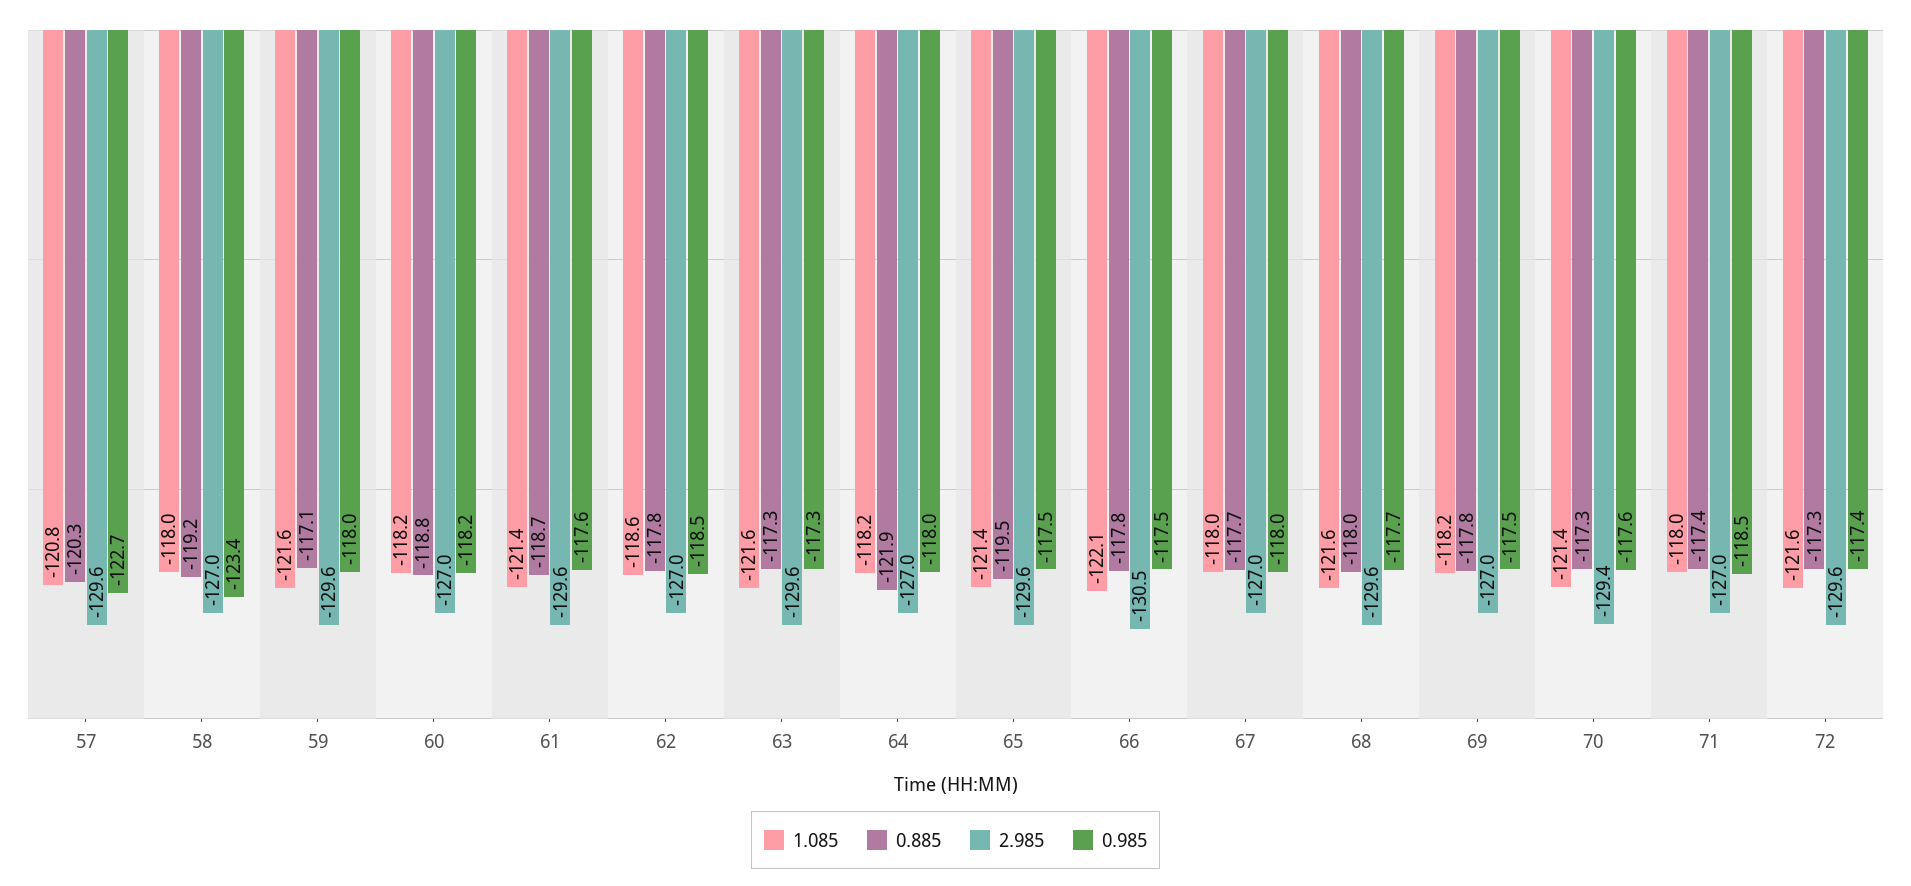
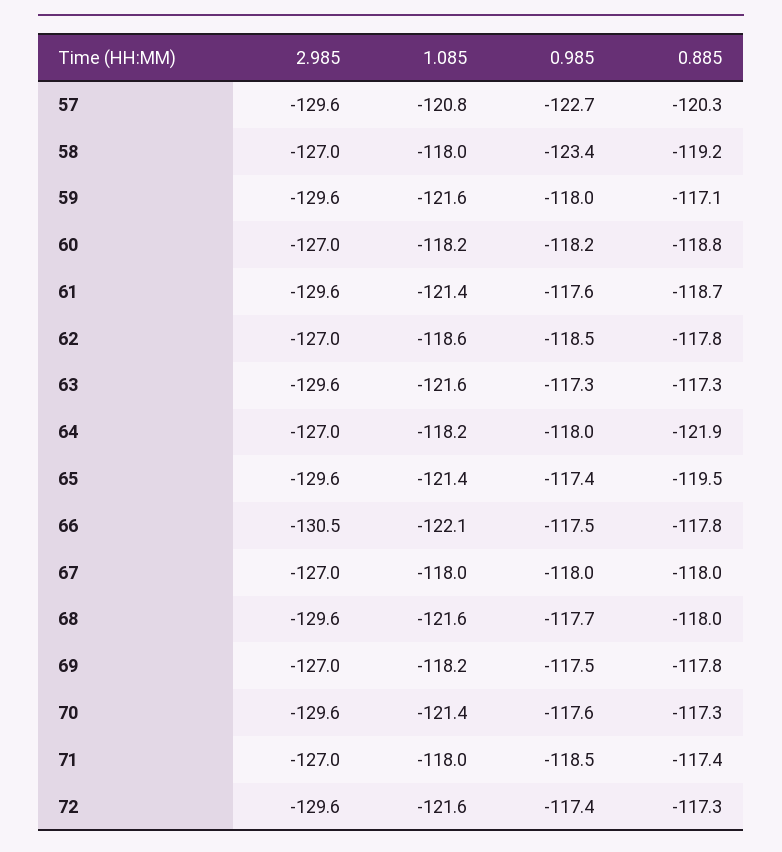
  {
    "1.085": {
      "57": -120.8,
      "58": -118,
      "59": -121.6,
      "60": -118.2,
      "61": -121.4,
      "62": -118.6,
      "63": -121.6,
      "64": -118.2,
      "65": -121.4,
      "66": -122.1,
      "67": -118,
      "68": -121.6,
      "69": -118.2,
      "70": -121.4,
      "71": -118,
      "72": -121.6
    },
    "0.885": {
      "57": -120.3,
      "58": -119.2,
      "59": -117.1,
      "60": -118.8,
      "61": -118.7,
      "62": -117.8,
      "63": -117.3,
      "64": -121.9,
      "65": -119.5,
      "66": -117.8,
-     "67": -117.7,
+     "67": -118,
      "68": -118,
      "69": -117.8,
      "70": -117.3,
      "71": -117.4,
      "72": -117.3
    },
    "2.985": {
      "57": -129.6,
      "58": -127,
      "59": -129.6,
      "60": -127,
      "61": -129.6,
      "62": -127,
      "63": -129.6,
      "64": -127,
      "65": -129.6,
      "66": -130.5,
      "67": -127,
      "68": -129.6,
      "69": -127,
-     "70": -129.4,
+     "70": -129.6,
      "71": -127,
      "72": -129.6
    },
    "0.985": {
      "57": -122.7,
      "58": -123.4,
      "59": -118,
      "60": -118.2,
      "61": -117.6,
      "62": -118.5,
      "63": -117.3,
      "64": -118,
-     "65": -117.5,
+     "65": -117.4,
      "66": -117.5,
      "67": -118,
      "68": -117.7,
      "69": -117.5,
      "70": -117.6,
      "71": -118.5,
      "72": -117.4
    }
  }

